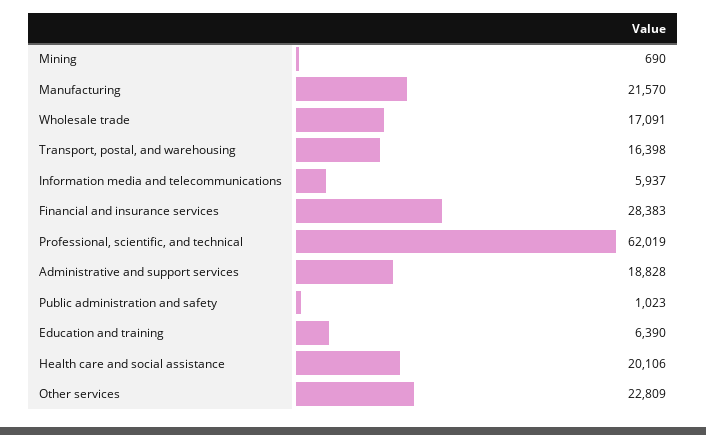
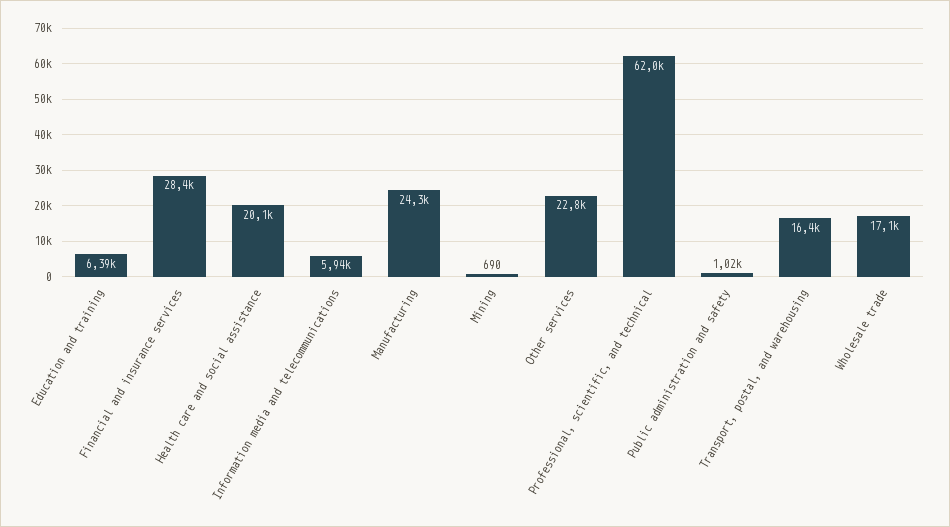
  {
    "Mining": 690,
-   "Manufacturing": 21570,
+   "Manufacturing": 24300,
    "Wholesale trade": 17091,
    "Transport, postal, and warehousing": 16398,
    "Information media and telecommunications": 5937,
    "Financial and insurance services": 28383,
    "Professional, scientific, and technical": 62019,
-   "Administrative and support services": 18828,
    "Public administration and safety": 1023,
    "Education and training": 6390,
    "Health care and social assistance": 20106,
    "Other services": 22809
  }

